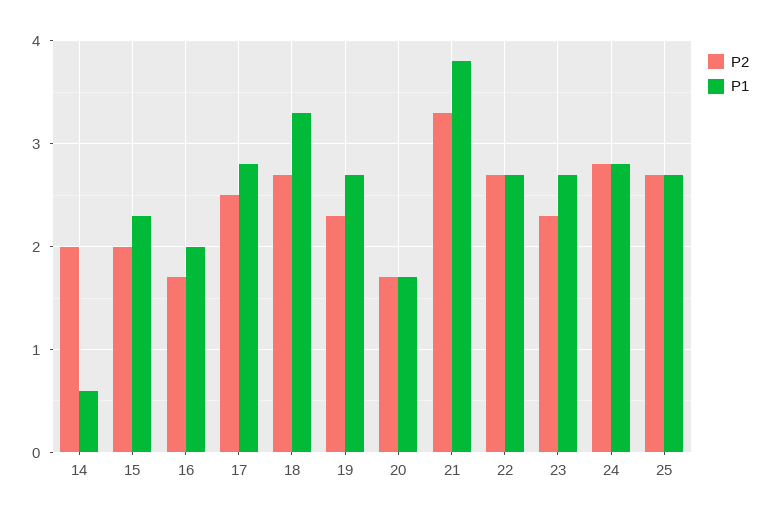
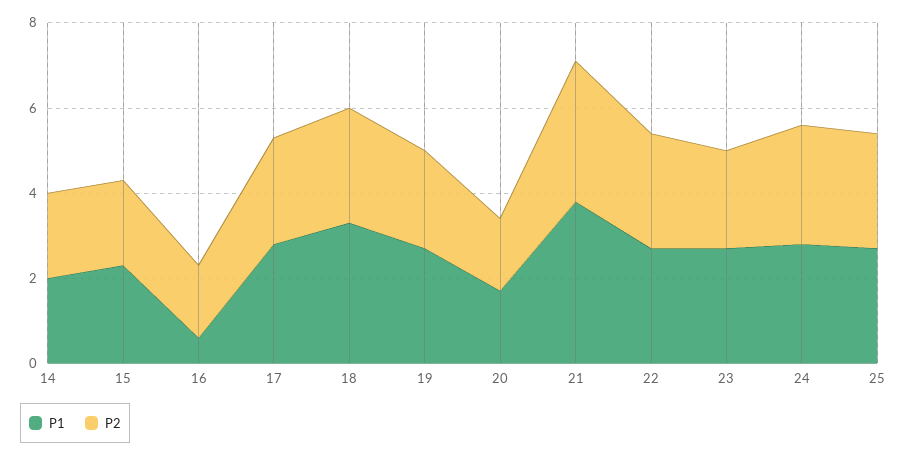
  {
    "P2": {
      "14": 2,
      "15": 2,
      "16": 1.7,
      "17": 2.5,
      "18": 2.7,
      "19": 2.3,
      "20": 1.7,
      "21": 3.3,
      "22": 2.7,
      "23": 2.3,
      "24": 2.8,
      "25": 2.7
    },
    "P1": {
-     "14": 0.6,
+     "14": 2,
      "15": 2.3,
-     "16": 2,
+     "16": 0.5,
      "17": 2.8,
      "18": 3.3,
      "19": 2.7,
      "20": 1.7,
      "21": 3.8,
      "22": 2.7,
      "23": 2.7,
      "24": 2.8,
      "25": 2.7
    }
  }

